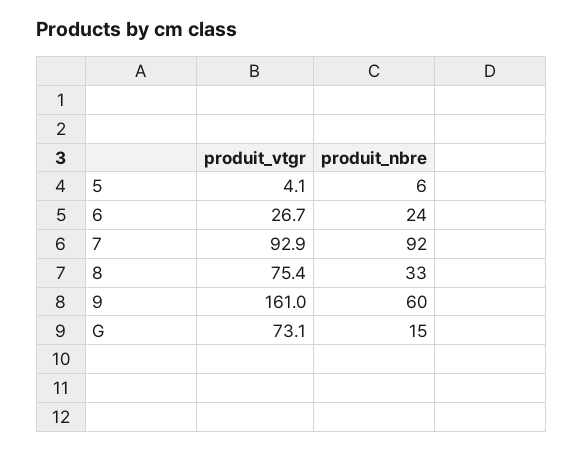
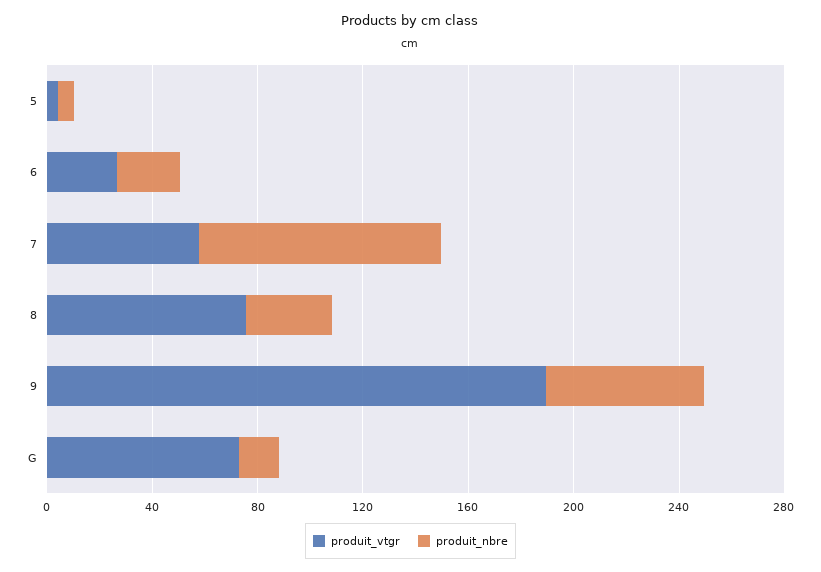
  {
    "produit_vtgr": {
      "5": 4.1,
      "6": 26.7,
-     "7": 92.9,
+     "7": 60,
      "8": 75.4,
-     "9": 161,
+     "9": 190,
      "G": 73.1
    },
    "produit_nbre": {
      "5": 6,
      "6": 24,
      "7": 92,
      "8": 33,
      "9": 60,
      "G": 15
    }
  }

